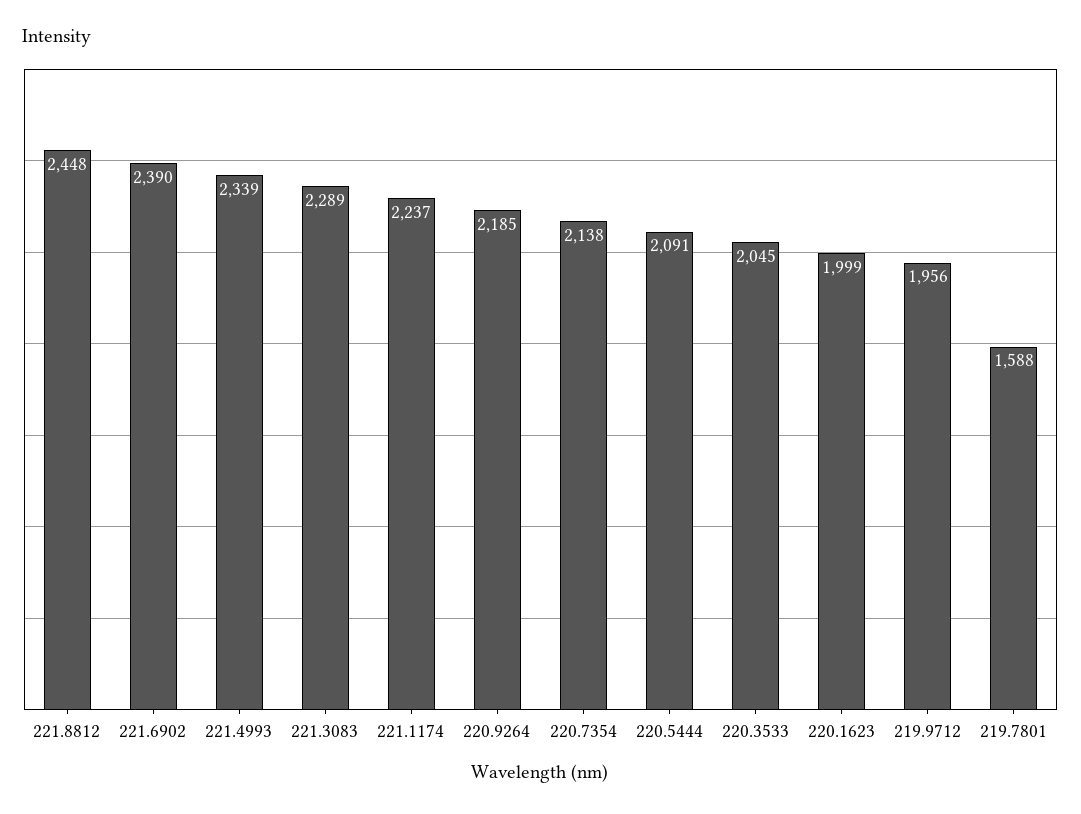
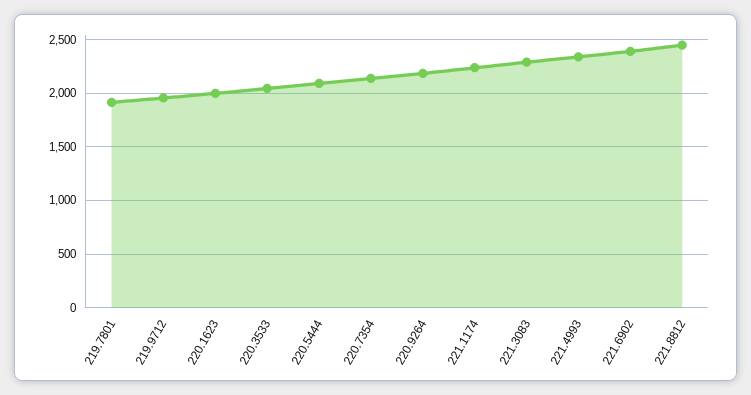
  {
    "221.8812": 2448,
    "221.6902": 2390,
    "221.4993": 2339,
    "221.3083": 2289,
    "221.1174": 2237,
    "220.9264": 2185,
    "220.7354": 2138,
    "220.5444": 2091,
    "220.3533": 2045,
    "220.1623": 1999,
    "219.9712": 1956,
-   "219.7801": 1588
+   "219.7801": 1900
  }

